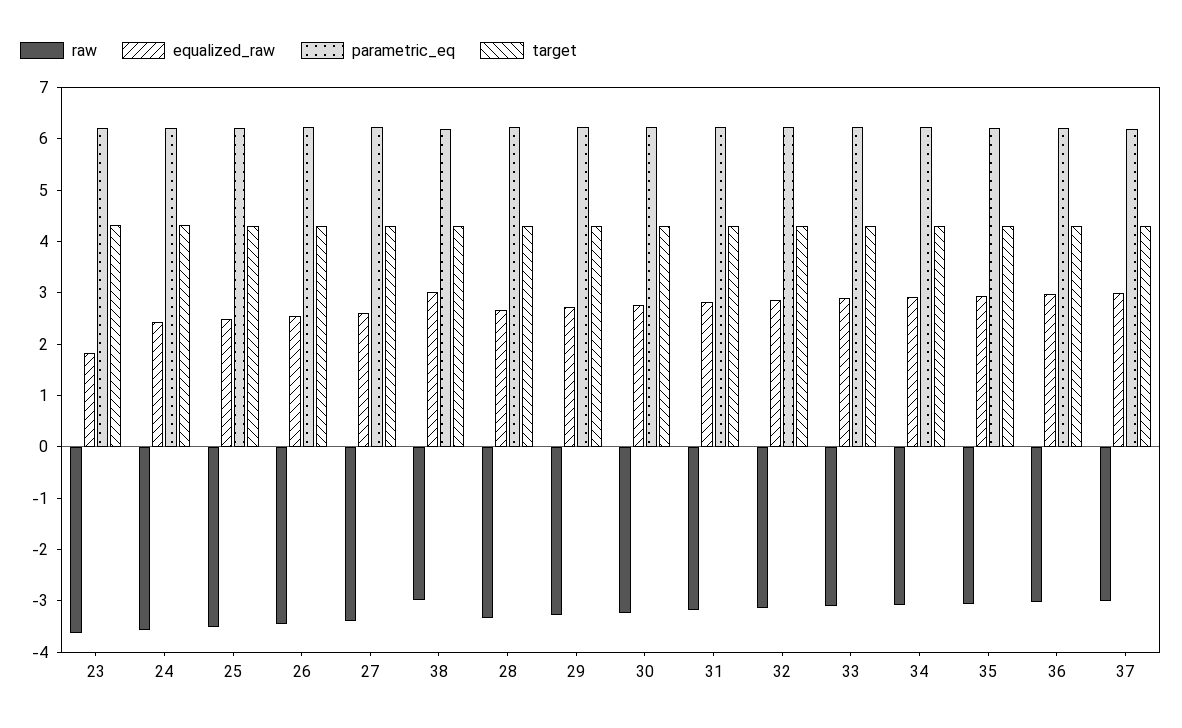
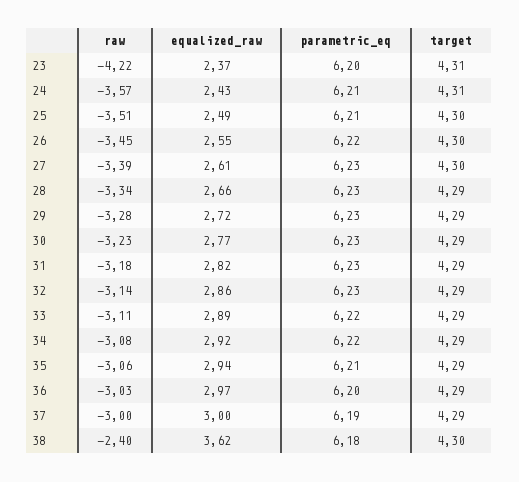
  {
    "raw": {
-     "23": -3.6,
+     "23": -4.22,
      "24": -3.57,
      "25": -3.51,
      "26": -3.45,
      "27": -3.39,
-     "38": -3,
+     "38": -2.4,
      "28": -3.34,
      "29": -3.28,
      "30": -3.23,
      "31": -3.18,
      "32": -3.14,
      "33": -3.11,
      "34": -3.08,
      "35": -3.06,
      "36": -3.03,
      "37": -3
    },
    "equalized_raw": {
-     "23": 1.8,
+     "23": 2.37,
      "24": 2.43,
      "25": 2.49,
      "26": 2.55,
      "27": 2.61,
-     "38": 3,
+     "38": 3.62,
      "28": 2.66,
      "29": 2.72,
      "30": 2.77,
      "31": 2.82,
      "32": 2.86,
      "33": 2.89,
      "34": 2.92,
      "35": 2.94,
      "36": 2.97,
      "37": 3
    },
    "parametric_eq": {
      "23": 6.2,
      "24": 6.21,
      "25": 6.21,
      "26": 6.22,
      "27": 6.23,
      "38": 6.18,
      "28": 6.23,
      "29": 6.23,
      "30": 6.23,
      "31": 6.23,
      "32": 6.23,
      "33": 6.22,
      "34": 6.22,
      "35": 6.21,
      "36": 6.2,
      "37": 6.19
    },
    "target": {
      "23": 4.31,
      "24": 4.31,
      "25": 4.3,
      "26": 4.3,
      "27": 4.3,
      "38": 4.3,
      "28": 4.29,
      "29": 4.29,
      "30": 4.29,
      "31": 4.29,
      "32": 4.29,
      "33": 4.29,
      "34": 4.29,
      "35": 4.29,
      "36": 4.29,
      "37": 4.29
    }
  }

